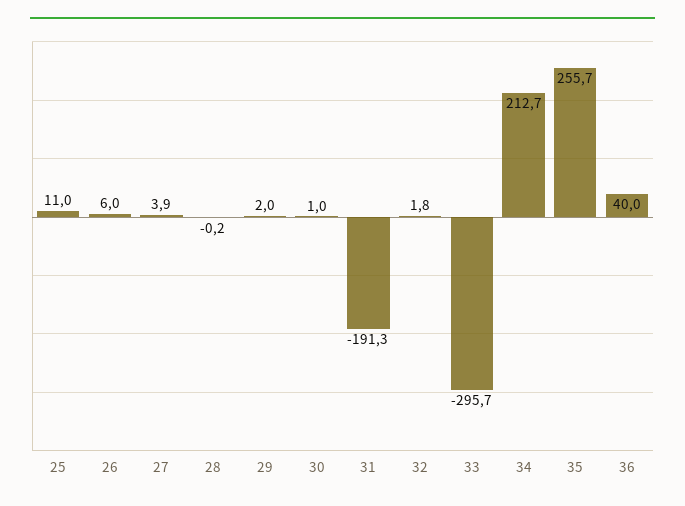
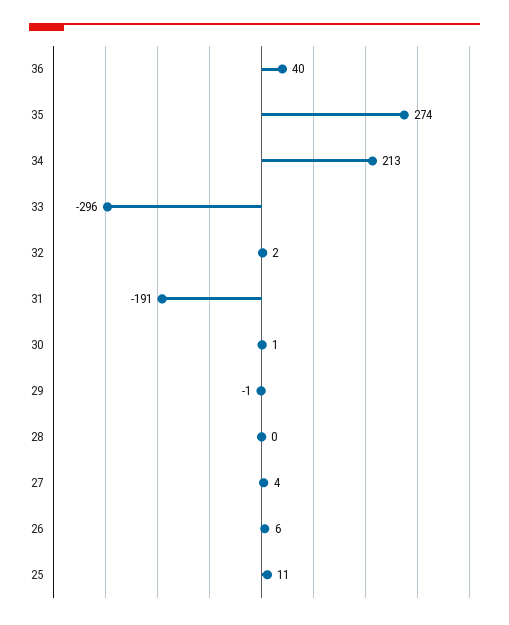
  {
    "25": 11,
    "26": 6,
    "27": 3.9,
    "28": -0.2,
-   "29": 2,
+   "29": -1,
    "30": 1,
    "31": -191.3,
    "32": 1.8,
    "33": -295.7,
    "34": 212.7,
-   "35": 255.7,
+   "35": 274,
    "36": 40
  }

